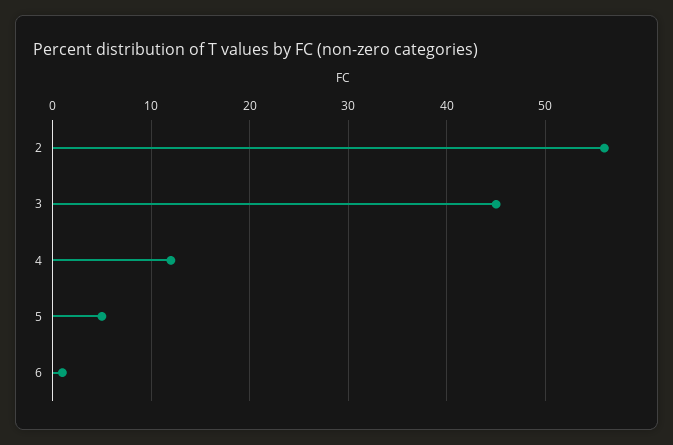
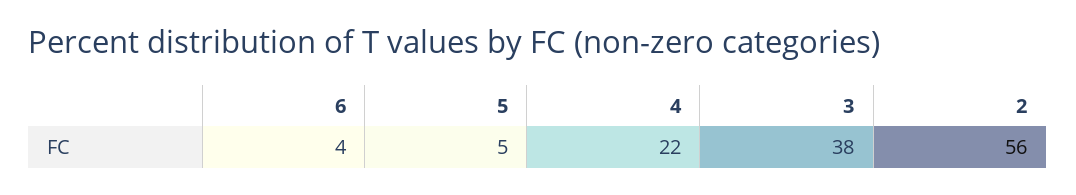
  {
    "2": 56,
-   "3": 45,
+   "3": 38,
-   "4": 12,
+   "4": 22,
    "5": 5,
-   "6": 1
+   "6": 4
  }

